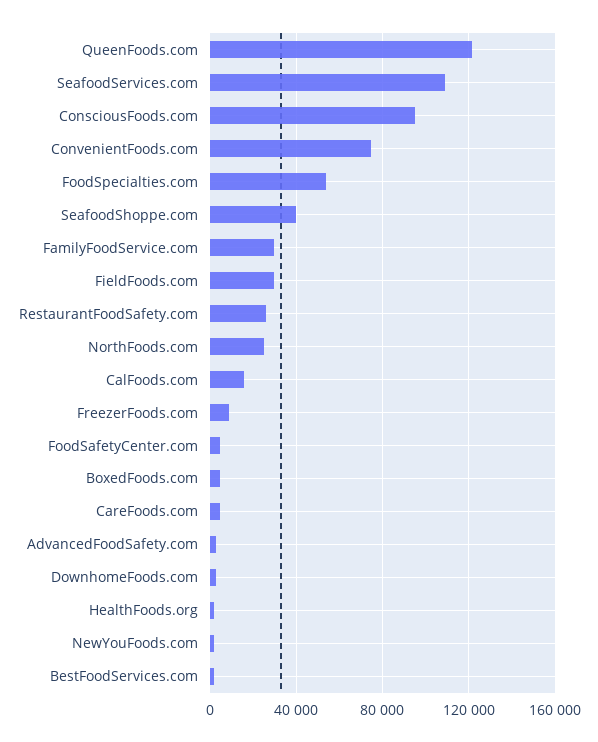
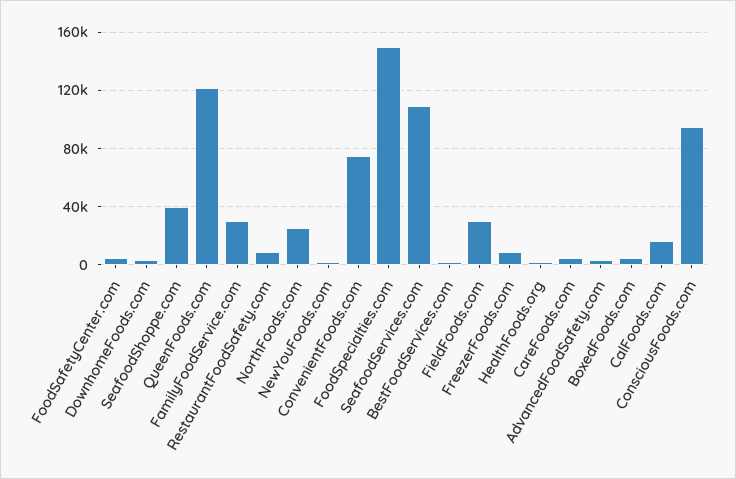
  {
    "QueenFoods.com": 120000,
    "SeafoodServices.com": 110000,
    "ConsciousFoods.com": 95000,
    "ConvenientFoods.com": 75000,
-   "FoodSpecialties.com": 55000,
+   "FoodSpecialties.com": 150000,
    "SeafoodShoppe.com": 40000,
    "FamilyFoodService.com": 30000,
    "FieldFoods.com": 30000,
-   "RestaurantFoodSafety.com": 25000,
+   "RestaurantFoodSafety.com": 10000,
    "NorthFoods.com": 25000,
    "CalFoods.com": 15000,
    "FreezerFoods.com": 10000,
    "FoodSafetyCenter.com": 5000,
    "BoxedFoods.com": 5000,
    "CareFoods.com": 5000,
    "AdvancedFoodSafety.com": 5000,
    "DownhomeFoods.com": 5000,
    "HealthFoods.org": 0,
    "NewYouFoods.com": 0,
    "BestFoodServices.com": 0
  }

